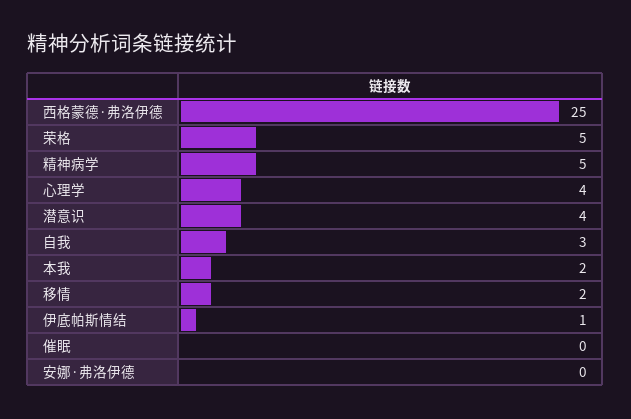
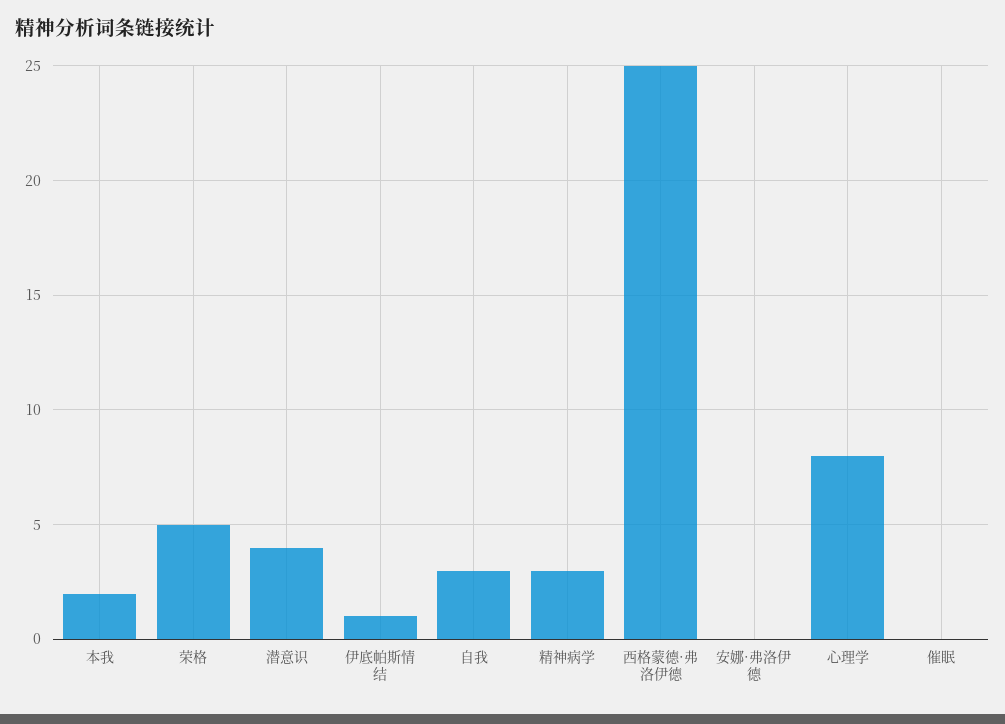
  {
    "西格蒙德·弗洛伊德": 25,
    "荣格": 5,
-   "精神病学": 5,
+   "精神病学": 3,
-   "心理学": 4,
+   "心理学": 8,
    "潜意识": 4,
    "自我": 3,
    "本我": 2,
-   "移情": 2,
    "伊底帕斯情结": 1,
    "催眠": 0,
    "安娜·弗洛伊德": 0
  }

